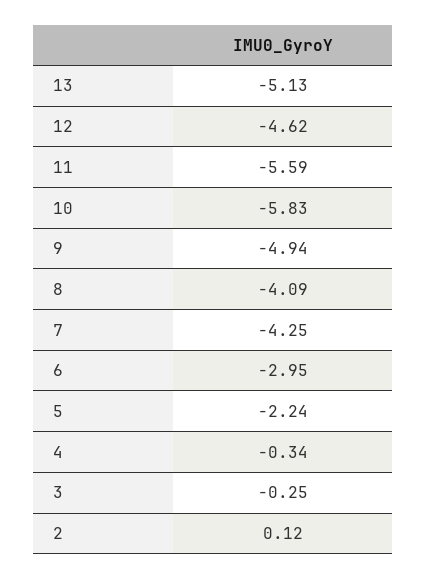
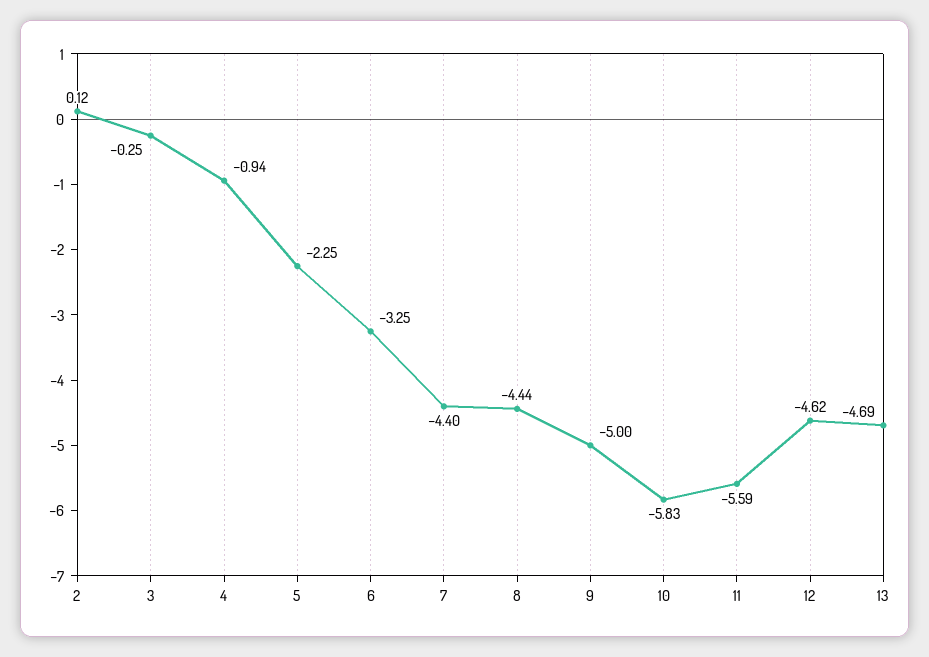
  {
-   "13": -5.13,
+   "13": -4.69,
    "12": -4.62,
    "11": -5.59,
    "10": -5.83,
-   "9": -4.94,
+   "9": -5,
-   "8": -4.09,
+   "8": -4.44,
-   "7": -4.25,
+   "7": -4.4,
-   "6": -2.95,
+   "6": -3.25,
-   "5": -2.24,
+   "5": -2.25,
-   "4": -0.34,
+   "4": -0.94,
    "3": -0.25,
    "2": 0.12
  }

